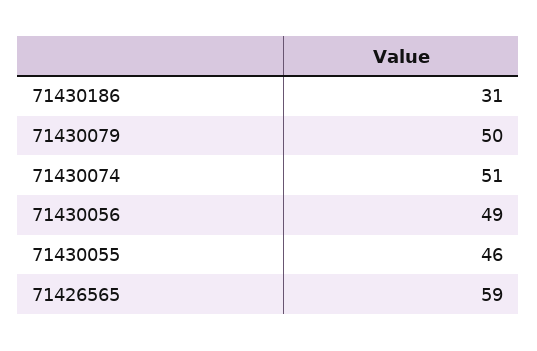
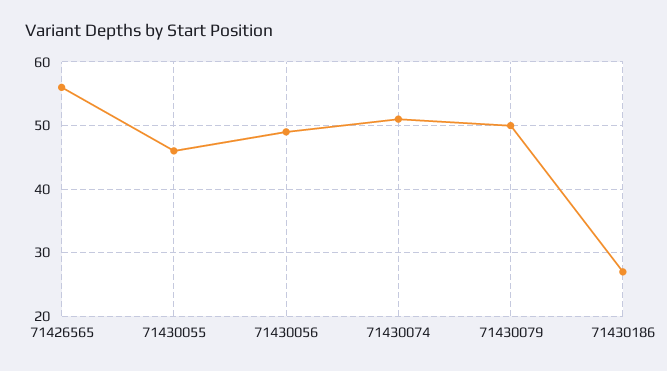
  {
-   "71430186": 31,
+   "71430186": 27,
    "71430079": 50,
    "71430074": 51,
    "71430056": 49,
    "71430055": 46,
-   "71426565": 59
+   "71426565": 56
  }

